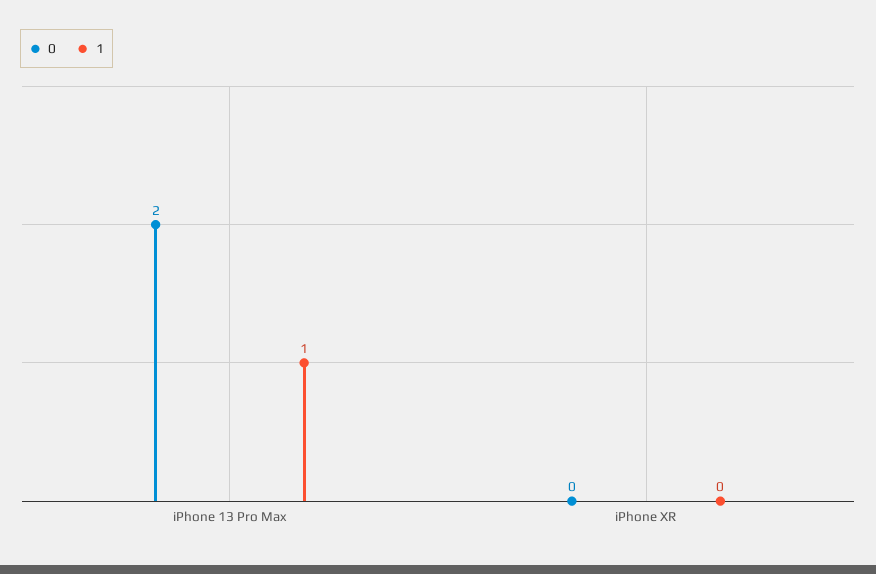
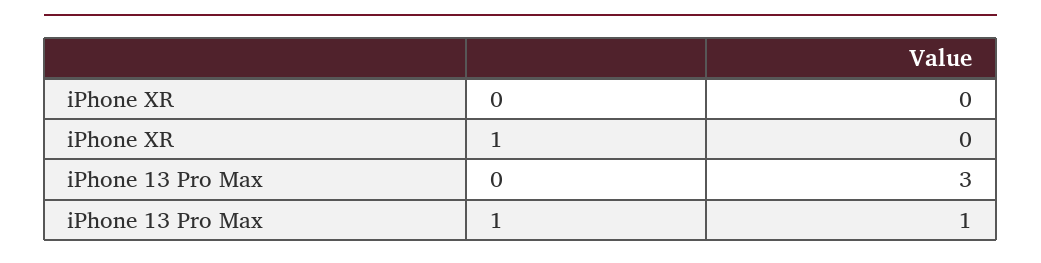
  {
    "0": {
-     "iPhone 13 Pro Max": 2,
+     "iPhone 13 Pro Max": 3,
      "iPhone XR": 0
    },
    "1": {
      "iPhone 13 Pro Max": 1,
      "iPhone XR": 0
    }
  }

